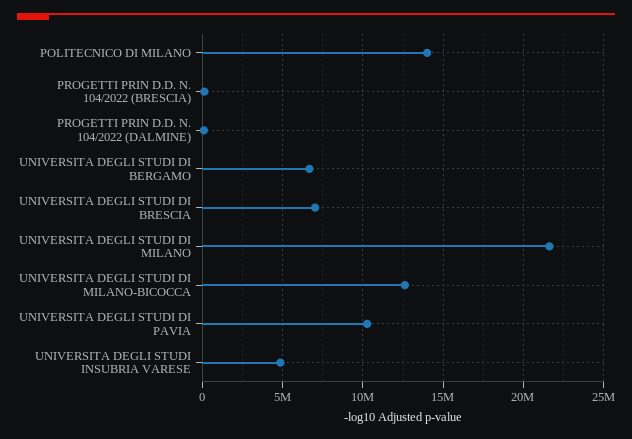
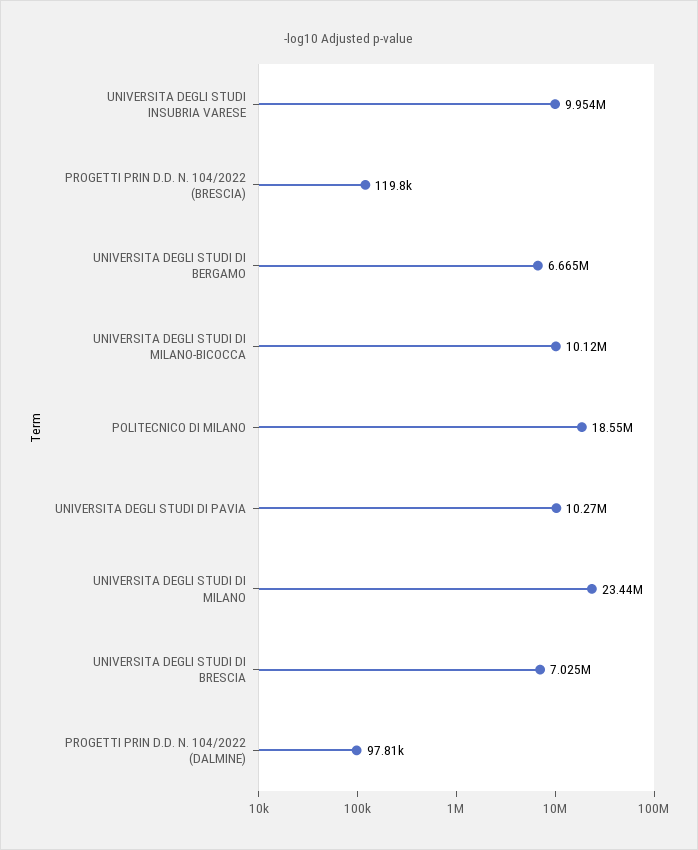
  {
-   "POLITECNICO DI MILANO": 14000000,
+   "POLITECNICO DI MILANO": 18550000,
    "PROGETTI PRIN D.D. N. 104/2022 (BRESCIA)": 119800,
    "PROGETTI PRIN D.D. N. 104/2022 (DALMINE)": 97810,
    "UNIVERSITA DEGLI STUDI DI BERGAMO": 6665000,
    "UNIVERSITA DEGLI STUDI DI BRESCIA": 7025000,
-   "UNIVERSITA DEGLI STUDI DI MILANO": 21500000,
+   "UNIVERSITA DEGLI STUDI DI MILANO": 23440000,
-   "UNIVERSITA DEGLI STUDI DI MILANO-BICOCCA": 12500000,
+   "UNIVERSITA DEGLI STUDI DI MILANO-BICOCCA": 10120000,
    "UNIVERSITA DEGLI STUDI DI PAVIA": 10270000,
-   "UNIVERSITA DEGLI STUDI INSUBRIA VARESE": 5000000
+   "UNIVERSITA DEGLI STUDI INSUBRIA VARESE": 9954000
  }

